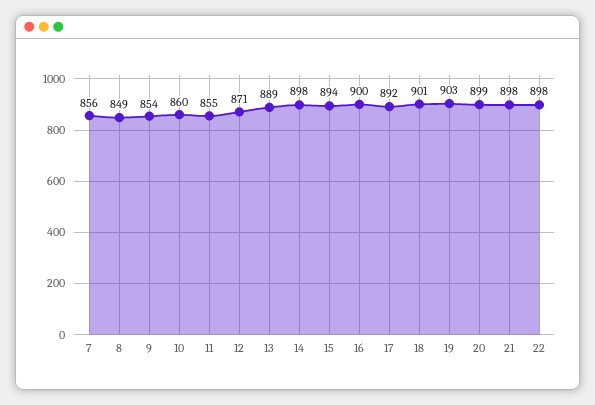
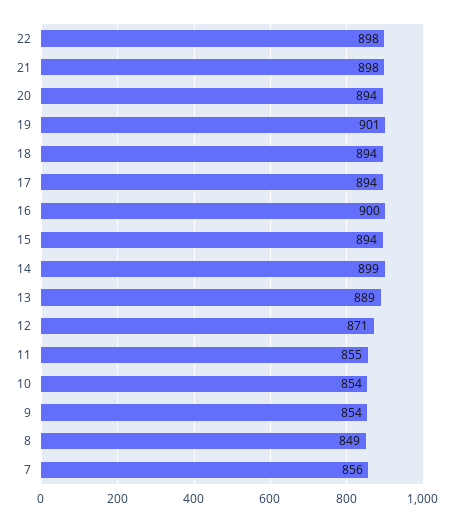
  {
    "7": 856,
    "8": 849,
    "9": 854,
-   "10": 860,
+   "10": 854,
    "11": 855,
    "12": 871,
    "13": 889,
-   "14": 898,
+   "14": 899,
    "15": 894,
    "16": 900,
-   "17": 892,
+   "17": 894,
-   "18": 901,
+   "18": 894,
-   "19": 903,
+   "19": 901,
-   "20": 899,
+   "20": 894,
    "21": 898,
    "22": 898
  }

